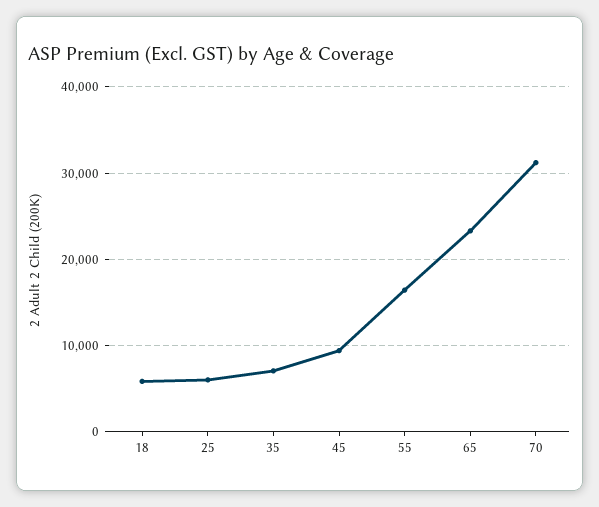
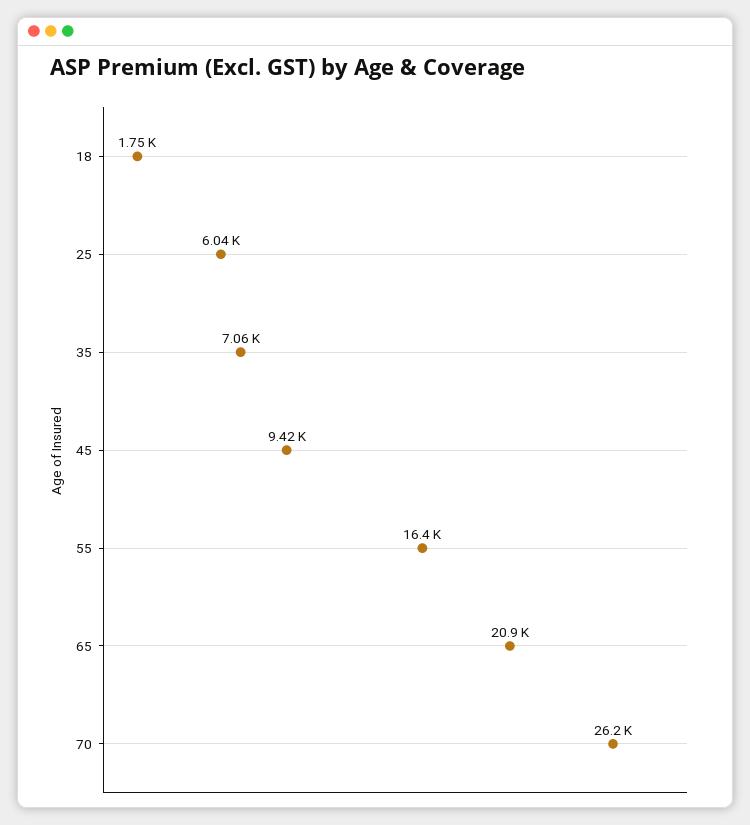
  {
-   "18": 6000,
+   "18": 1750,
    "25": 6040,
    "35": 7060,
    "45": 9420,
    "55": 16400,
-   "65": 23000,
+   "65": 20900,
-   "70": 31000
+   "70": 26200
  }

